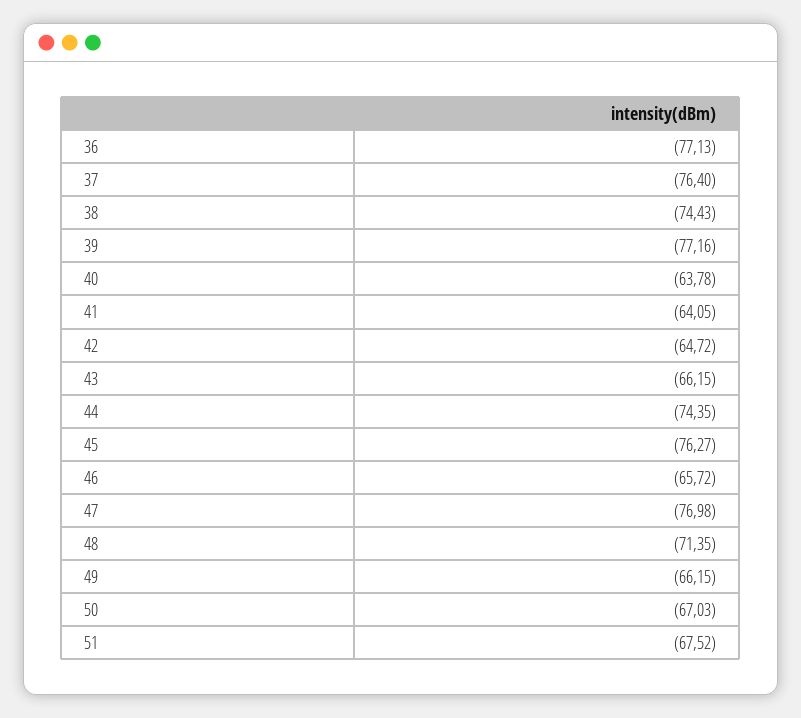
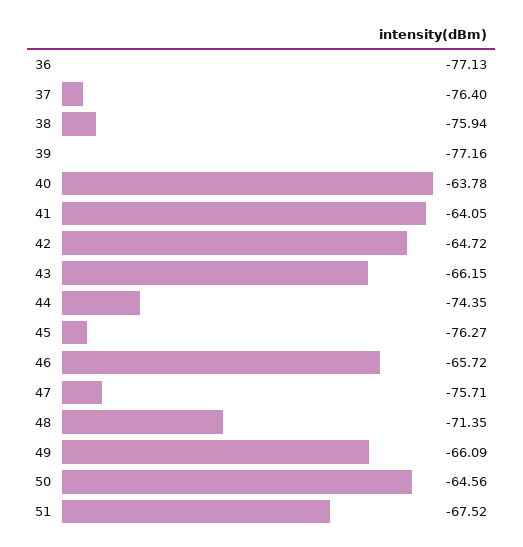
  {
    "36": -77.13,
    "37": -76.4,
-   "38": -74.43,
+   "38": -75.94,
    "39": -77.16,
    "40": -63.78,
    "41": -64.05,
    "42": -64.72,
    "43": -66.15,
    "44": -74.35,
    "45": -76.27,
    "46": -65.72,
-   "47": -76.98,
+   "47": -75.71,
    "48": -71.35,
-   "49": -66.15,
+   "49": -66.09,
-   "50": -67.03,
+   "50": -64.56,
    "51": -67.52
  }

